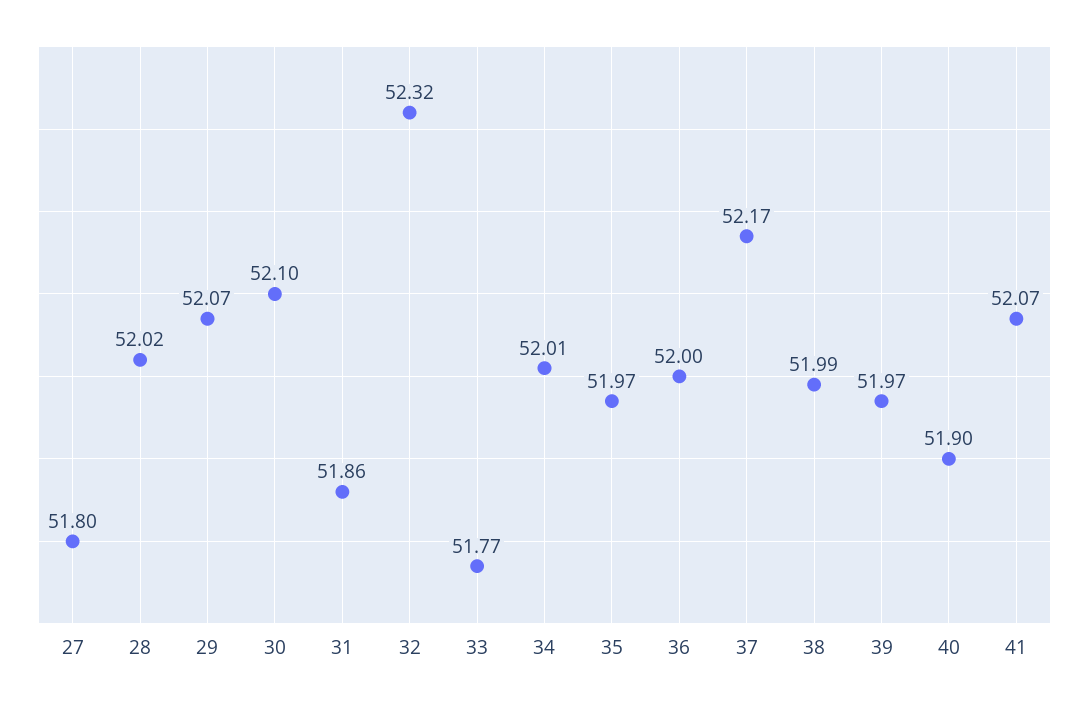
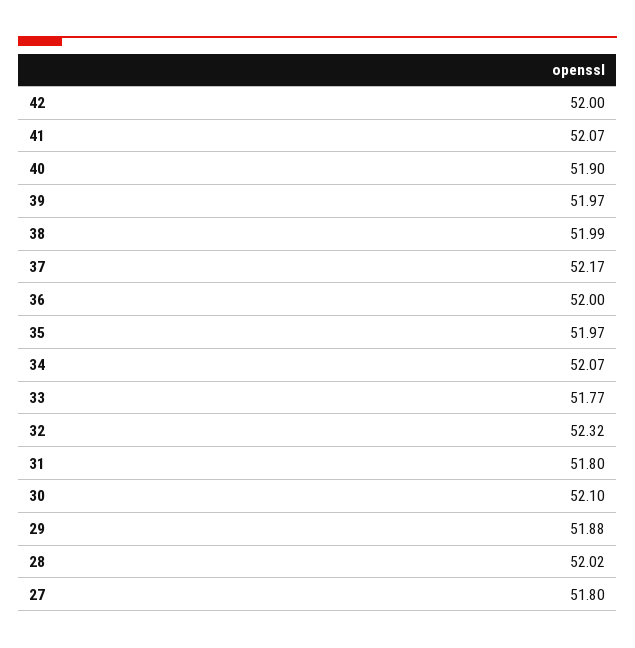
  {
    "27": 51.8,
    "28": 52.02,
-   "29": 52.07,
+   "29": 51.88,
    "30": 52.1,
-   "31": 51.86,
+   "31": 51.8,
    "32": 52.32,
    "33": 51.77,
-   "34": 52.01,
+   "34": 52.07,
    "35": 51.97,
    "36": 52,
    "37": 52.17,
    "38": 51.99,
    "39": 51.97,
    "40": 51.9,
-   "41": 52.07
+   "41": 52.07,
+   "42": 52
  }

